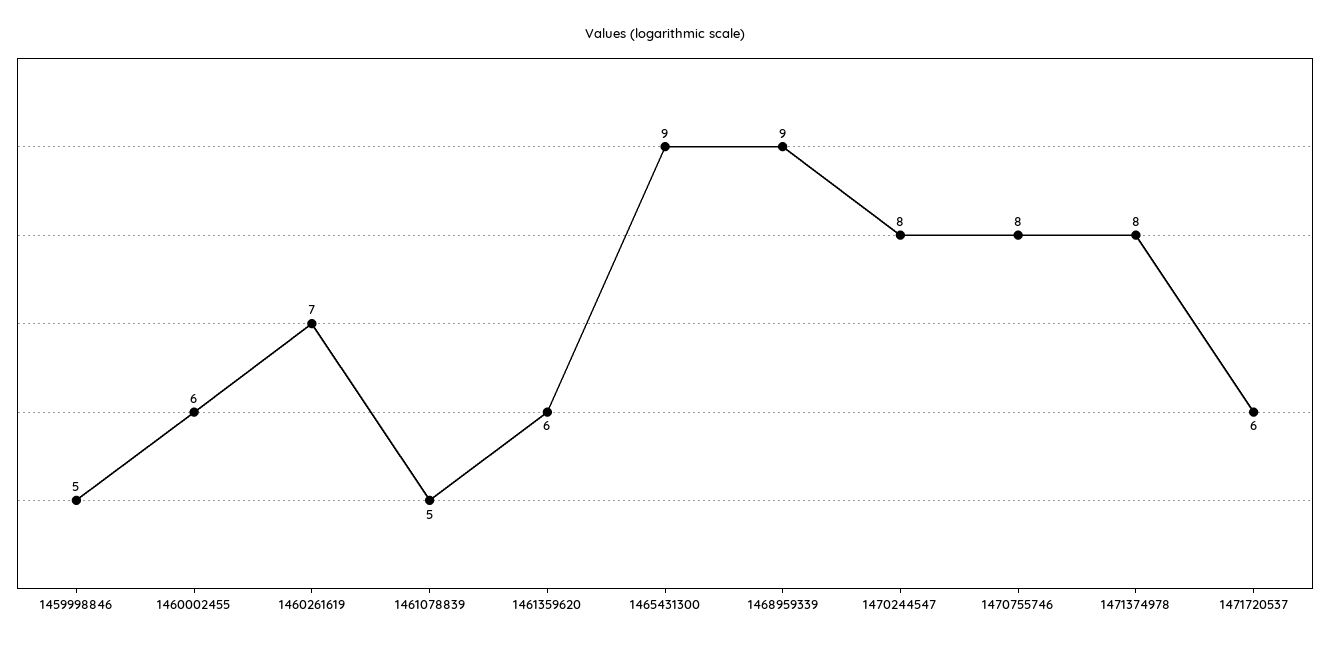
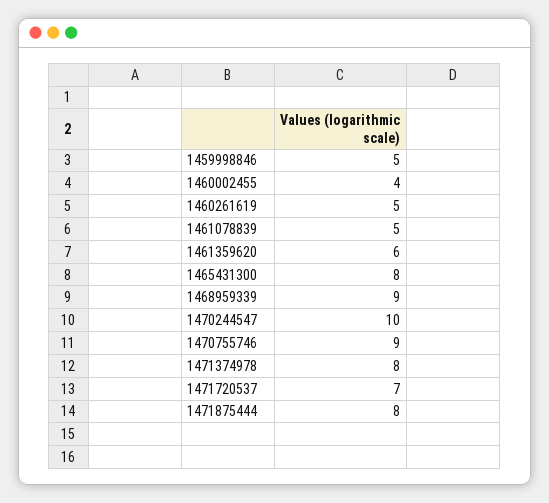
  {
    "1459998846": 5,
-   "1460002455": 6,
+   "1460002455": 4,
-   "1460261619": 7,
+   "1460261619": 5,
    "1461078839": 5,
    "1461359620": 6,
-   "1465431300": 9,
+   "1465431300": 8,
    "1468959339": 9,
-   "1470244547": 8,
+   "1470244547": 10,
-   "1470755746": 8,
+   "1470755746": 9,
    "1471374978": 8,
-   "1471720537": 6
+   "1471720537": 7,
+   "1471875444": 8
  }

